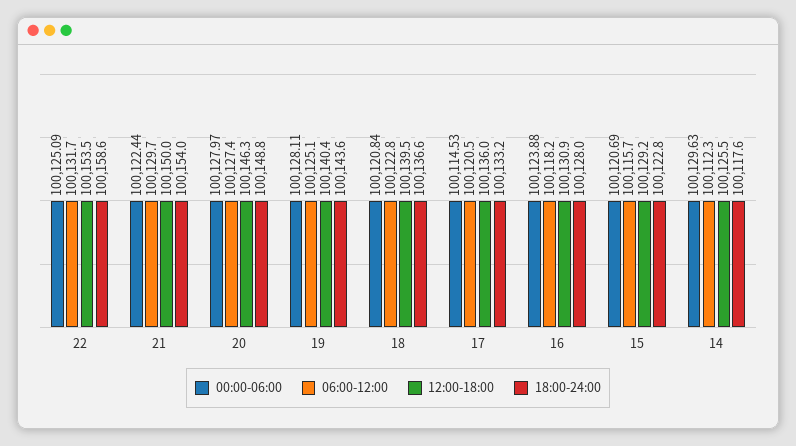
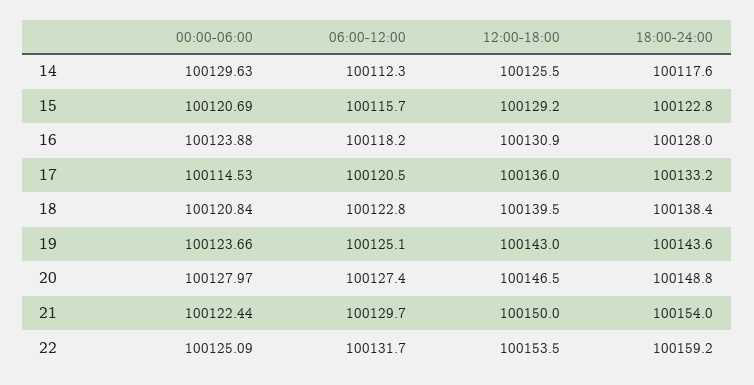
  {
    "00:00-06:00": {
      "22": 100125.09,
      "21": 100122.44,
      "20": 100127.97,
-     "19": 100128.11,
+     "19": 100123.66,
      "18": 100120.84,
      "17": 100114.53,
      "16": 100123.88,
      "15": 100120.69,
      "14": 100129.63
    },
    "06:00-12:00": {
      "22": 100131.7,
      "21": 100129.7,
      "20": 100127.4,
      "19": 100125.1,
      "18": 100122.8,
      "17": 100120.5,
      "16": 100118.2,
      "15": 100115.7,
      "14": 100112.3
    },
    "12:00-18:00": {
      "22": 100153.5,
      "21": 100150,
-     "20": 100146.3,
+     "20": 100146.5,
-     "19": 100140.4,
+     "19": 100143,
      "18": 100139.5,
      "17": 100136,
      "16": 100130.9,
      "15": 100129.2,
      "14": 100125.5
    },
    "18:00-24:00": {
-     "22": 100158.6,
+     "22": 100159.2,
      "21": 100154,
      "20": 100148.8,
      "19": 100143.6,
-     "18": 100136.6,
+     "18": 100138.4,
      "17": 100133.2,
      "16": 100128,
      "15": 100122.8,
      "14": 100117.6
    }
  }

